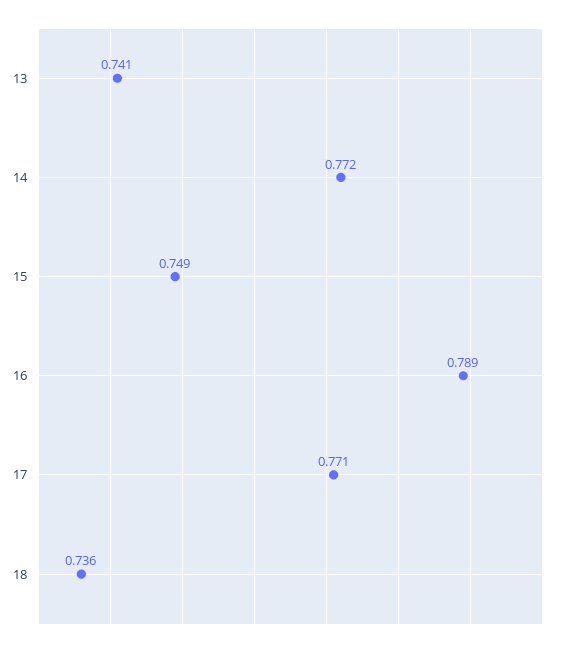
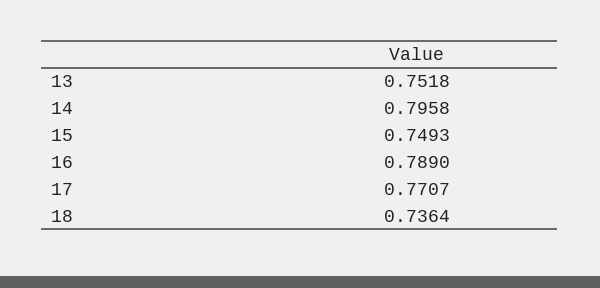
  {
-   "13": 0.741,
+   "13": 0.7518,
-   "14": 0.772,
+   "14": 0.7958,
    "15": 0.7493,
    "16": 0.789,
    "17": 0.7707,
    "18": 0.7364
  }

